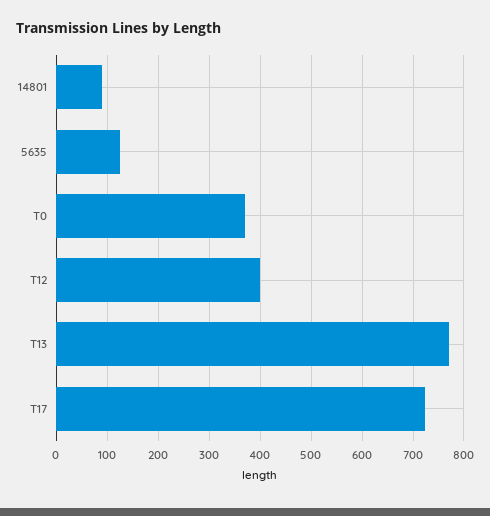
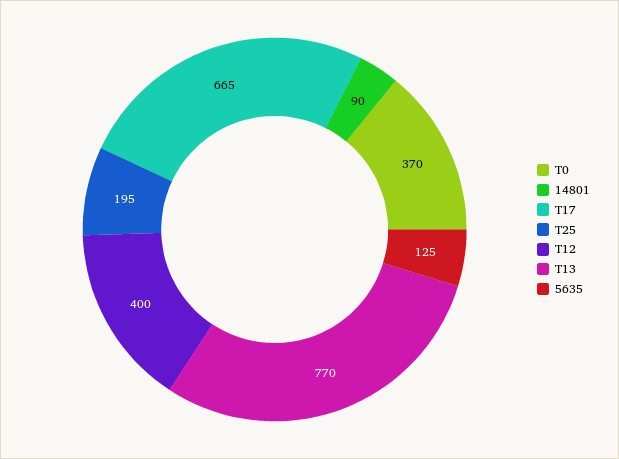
  {
    "14801": 90,
    "5635": 125,
    "T0": 370,
    "T12": 400,
    "T13": 770,
-   "T17": 720
+   "T17": 665,
+   "T25": 195
  }

